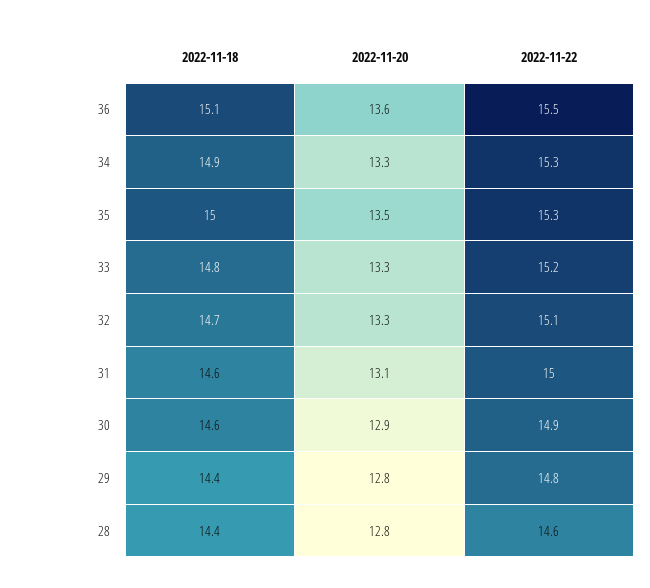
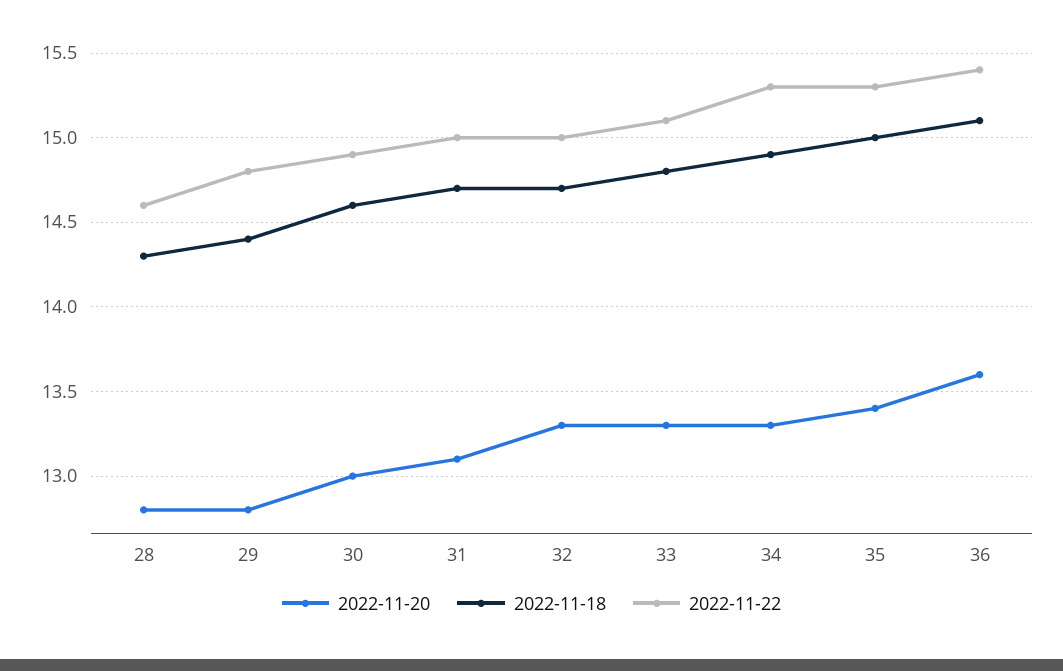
  {
    "2022-11-18": {
      "36": 15.1,
      "34": 14.9,
      "35": 15,
      "33": 14.8,
      "32": 14.7,
-     "31": 14.6,
+     "31": 14.7,
      "30": 14.6,
      "29": 14.4,
-     "28": 14.4
+     "28": 14.3
    },
    "2022-11-20": {
      "36": 13.6,
      "34": 13.3,
-     "35": 13.5,
+     "35": 13.4,
      "33": 13.3,
      "32": 13.3,
      "31": 13.1,
-     "30": 12.9,
+     "30": 13,
      "29": 12.8,
      "28": 12.8
    },
    "2022-11-22": {
-     "36": 15.5,
+     "36": 15.4,
      "34": 15.3,
      "35": 15.3,
-     "33": 15.2,
+     "33": 15.1,
-     "32": 15.1,
+     "32": 15,
      "31": 15,
      "30": 14.9,
      "29": 14.8,
      "28": 14.6
    }
  }

